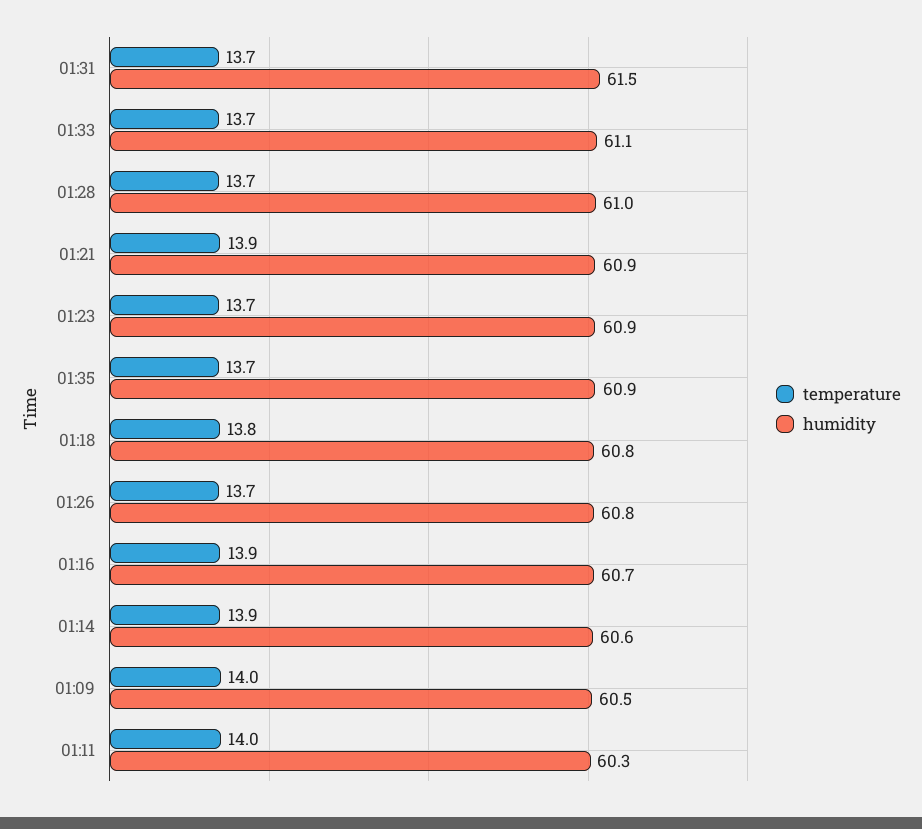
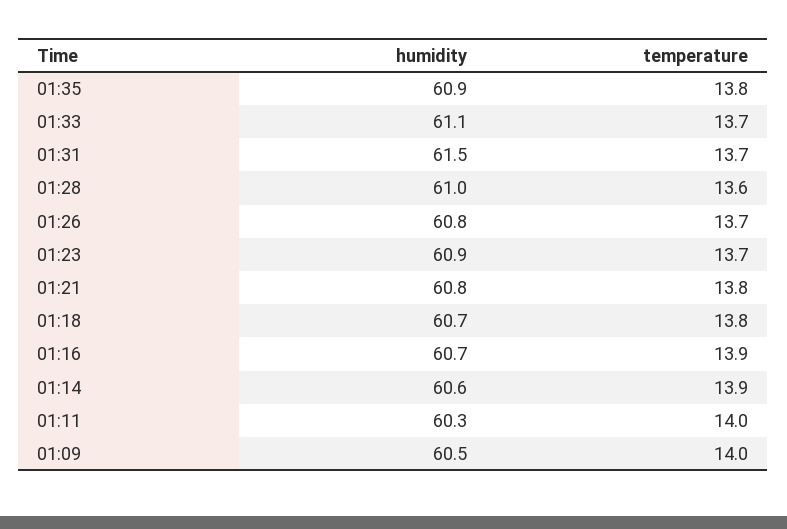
  {
    "temperature": {
      "01:31": 13.7,
      "01:33": 13.7,
-     "01:28": 13.7,
+     "01:28": 13.6,
-     "01:21": 13.9,
+     "01:21": 13.8,
      "01:23": 13.7,
-     "01:35": 13.7,
+     "01:35": 13.8,
      "01:18": 13.8,
      "01:26": 13.7,
      "01:16": 13.9,
      "01:14": 13.9,
      "01:09": 14,
      "01:11": 14
    },
    "humidity": {
      "01:31": 61.5,
      "01:33": 61.1,
      "01:28": 61,
-     "01:21": 60.9,
+     "01:21": 60.8,
      "01:23": 60.9,
      "01:35": 60.9,
-     "01:18": 60.8,
+     "01:18": 60.7,
      "01:26": 60.8,
      "01:16": 60.7,
      "01:14": 60.6,
      "01:09": 60.5,
      "01:11": 60.3
    }
  }

